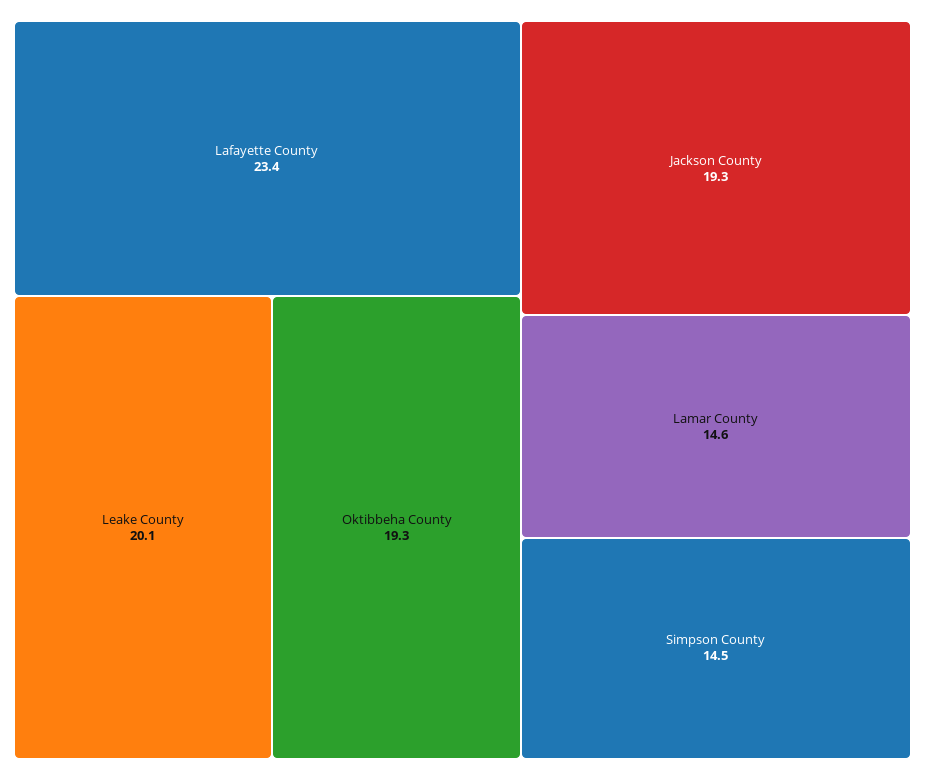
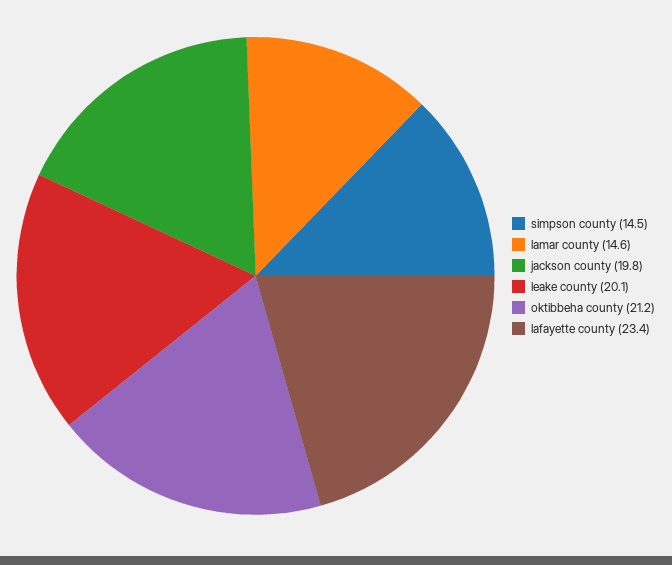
  {
    "Lafayette County": 23.4,
    "Leake County": 20.1,
-   "Oktibbeha County": 19.3,
+   "Oktibbeha County": 21.2,
-   "Jackson County": 19.3,
+   "Jackson County": 19.8,
    "Lamar County": 14.6,
    "Simpson County": 14.5
  }

